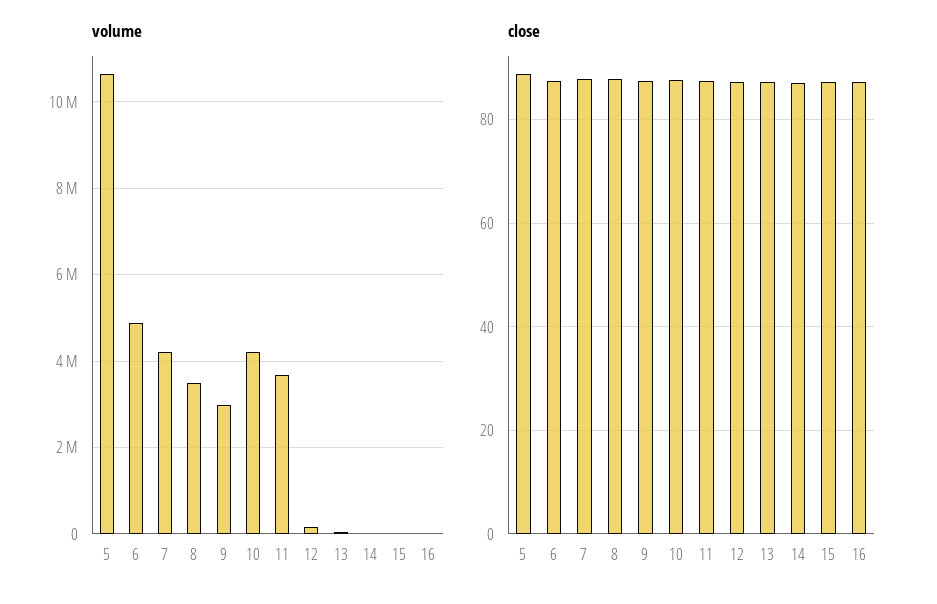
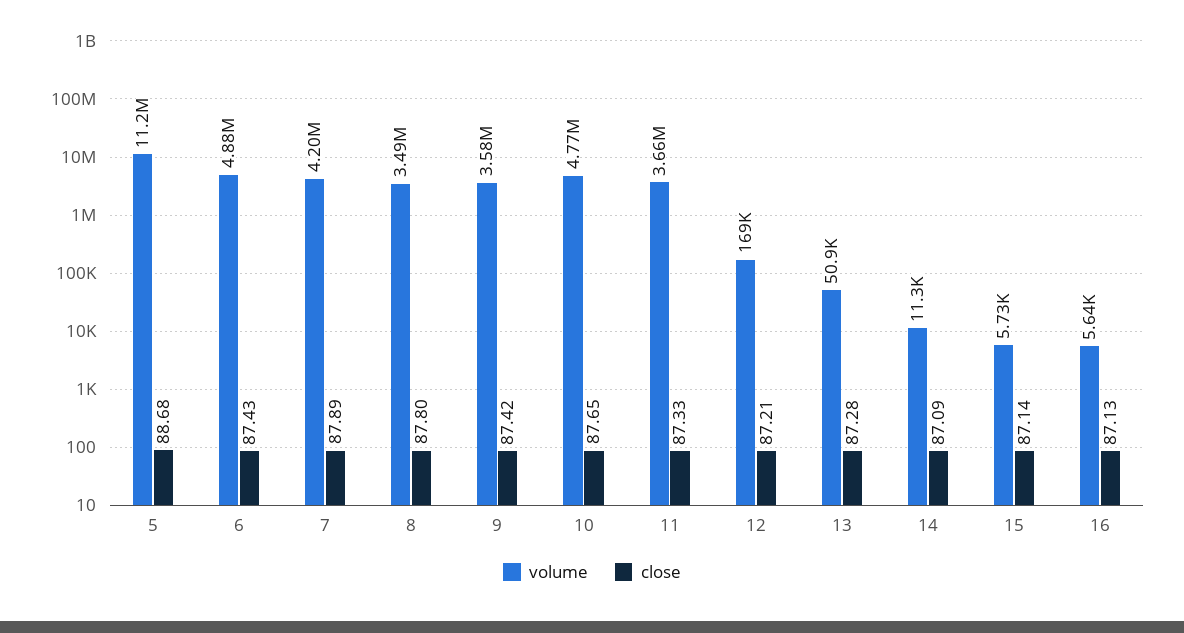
  {
    "volume": {
-     "5": 10600000,
+     "5": 11200000,
      "6": 4880000,
      "7": 4200000,
      "8": 3490000,
-     "9": 3000000,
+     "9": 3580000,
-     "10": 4200000,
+     "10": 4770000,
      "11": 3660000,
      "12": 169000,
      "13": 50900,
      "14": 11300,
      "15": 5730,
      "16": 5640
    },
    "close": {
      "5": 88.68,
      "6": 87.43,
      "7": 87.89,
      "8": 87.8,
      "9": 87.42,
      "10": 87.65,
      "11": 87.33,
      "12": 87.21,
      "13": 87.28,
      "14": 87.09,
      "15": 87.14,
      "16": 87.13
    }
  }

